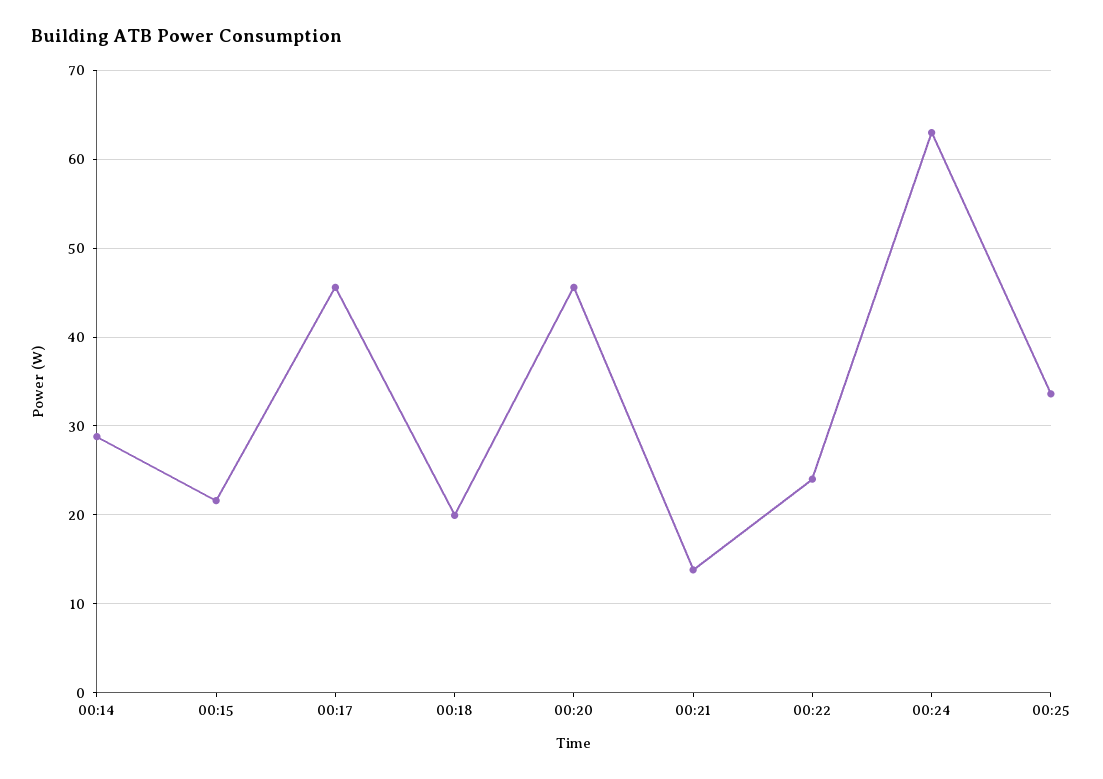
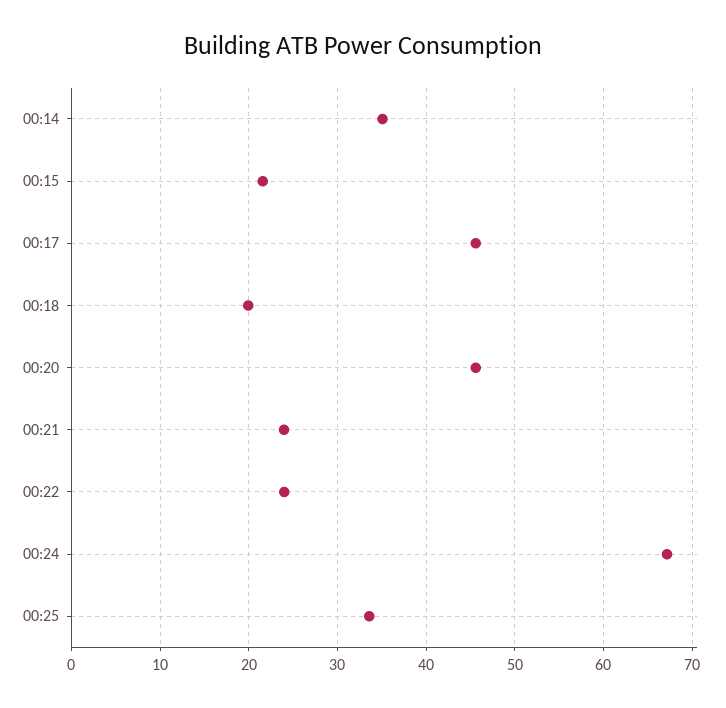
  {
-   "00:14": 29,
+   "00:14": 35,
    "00:15": 22,
    "00:17": 46,
    "00:18": 20,
    "00:20": 46,
-   "00:21": 14,
+   "00:21": 24,
    "00:22": 24,
-   "00:24": 63,
+   "00:24": 67,
    "00:25": 34
  }

